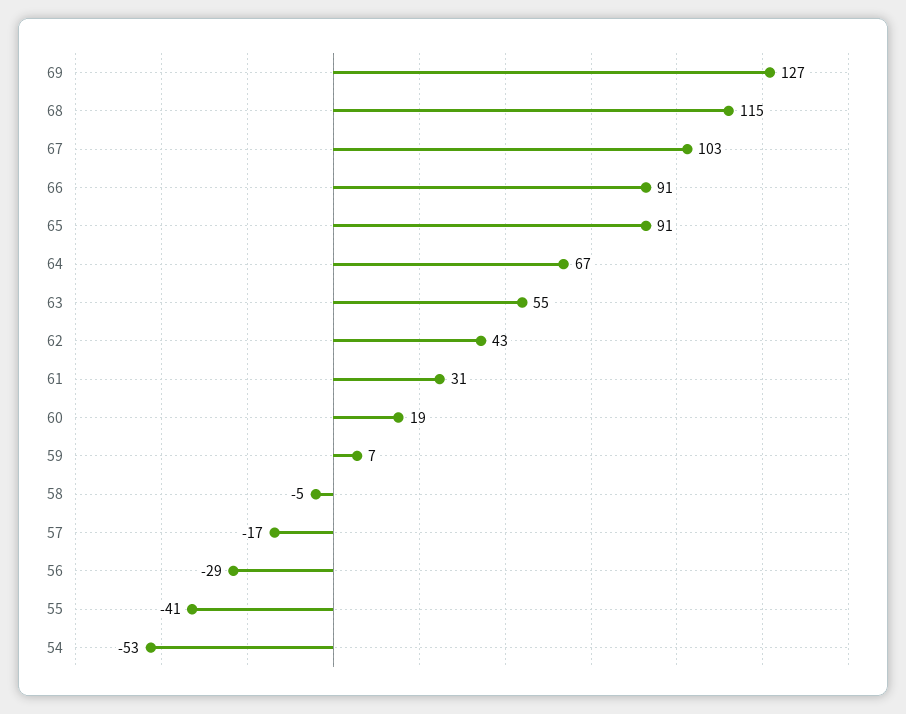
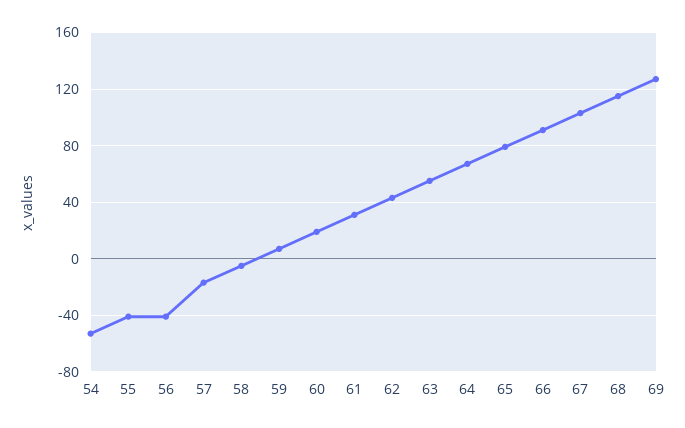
  {
    "69": 127,
    "68": 115,
    "67": 103,
    "66": 91,
-   "65": 91,
+   "65": 80,
    "64": 67,
    "63": 55,
    "62": 43,
    "61": 31,
    "60": 19,
    "59": 7,
    "58": -5,
    "57": -17,
-   "56": -29,
+   "56": -40,
    "55": -41,
    "54": -53
  }

